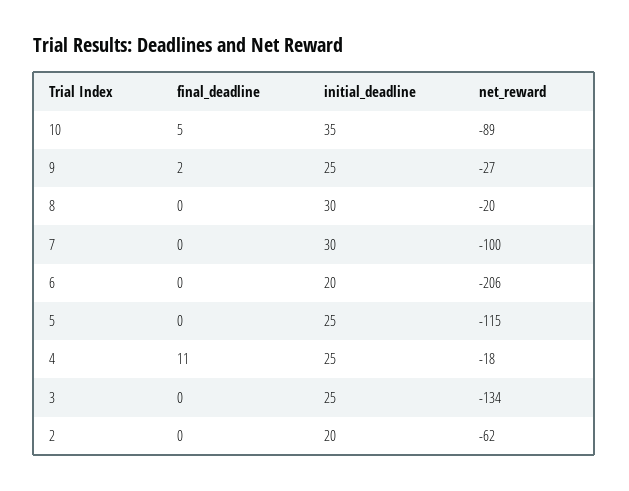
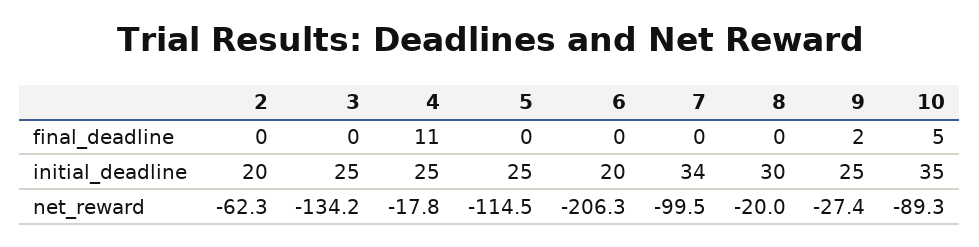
  {
    "final_deadline": {
      "10": 5,
      "9": 2,
      "8": 0,
      "7": 0,
      "6": 0,
      "5": 0,
      "4": 11,
      "3": 0,
      "2": 0
    },
    "initial_deadline": {
      "10": 35,
      "9": 25,
      "8": 30,
-     "7": 30,
+     "7": 34,
      "6": 20,
      "5": 25,
      "4": 25,
      "3": 25,
      "2": 20
    },
    "net_reward": {
      "10": -89.3,
      "9": -27.4,
      "8": -20,
      "7": -99.5,
      "6": -206.3,
      "5": -114.5,
      "4": -17.8,
      "3": -134.2,
      "2": -62.3
    }
  }

